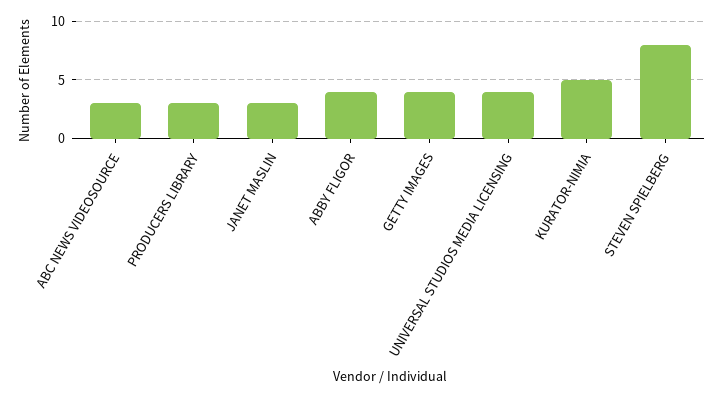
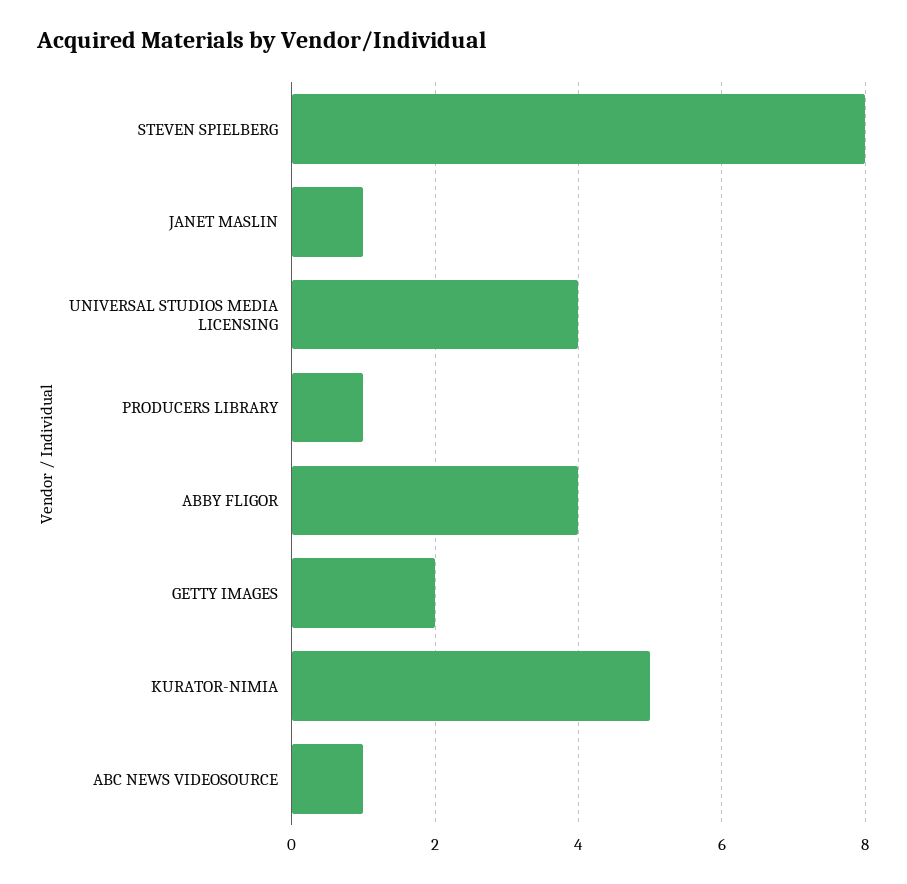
  {
-   "ABC NEWS VIDEOSOURCE": 3,
+   "ABC NEWS VIDEOSOURCE": 1,
-   "PRODUCERS LIBRARY": 3,
+   "PRODUCERS LIBRARY": 1,
-   "JANET MASLIN": 3,
+   "JANET MASLIN": 1,
    "ABBY FLIGOR": 4,
-   "GETTY IMAGES": 4,
+   "GETTY IMAGES": 2,
    "UNIVERSAL STUDIOS MEDIA LICENSING": 4,
    "KURATOR-NIMIA": 5,
    "STEVEN SPIELBERG": 8
  }

